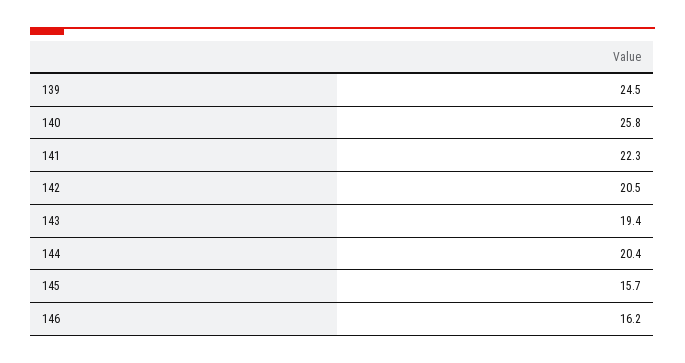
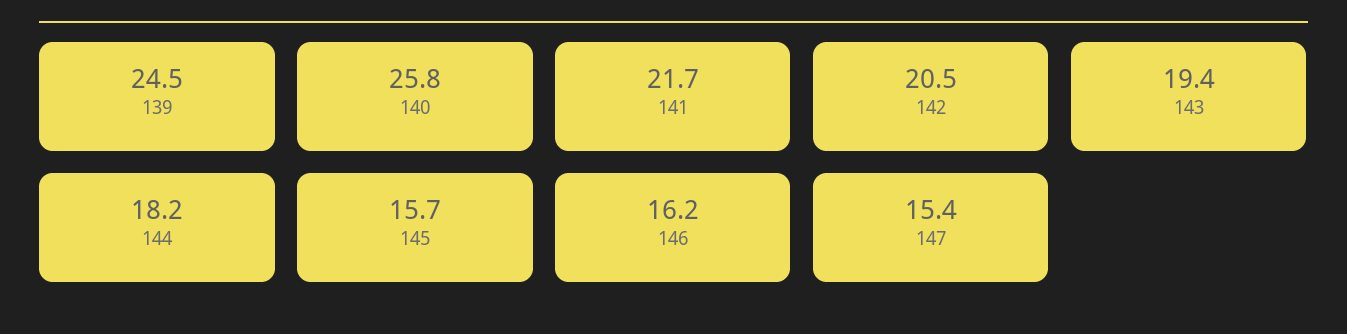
  {
    "139": 24.5,
    "140": 25.8,
-   "141": 22.3,
+   "141": 21.7,
    "142": 20.5,
    "143": 19.4,
-   "144": 20.4,
+   "144": 18.2,
    "145": 15.7,
-   "146": 16.2
+   "146": 16.2,
+   "147": 15.4
  }

